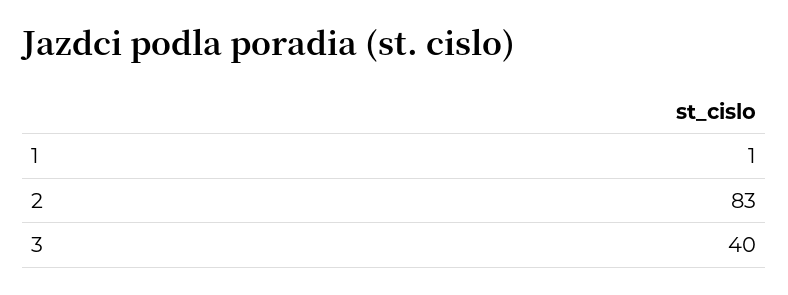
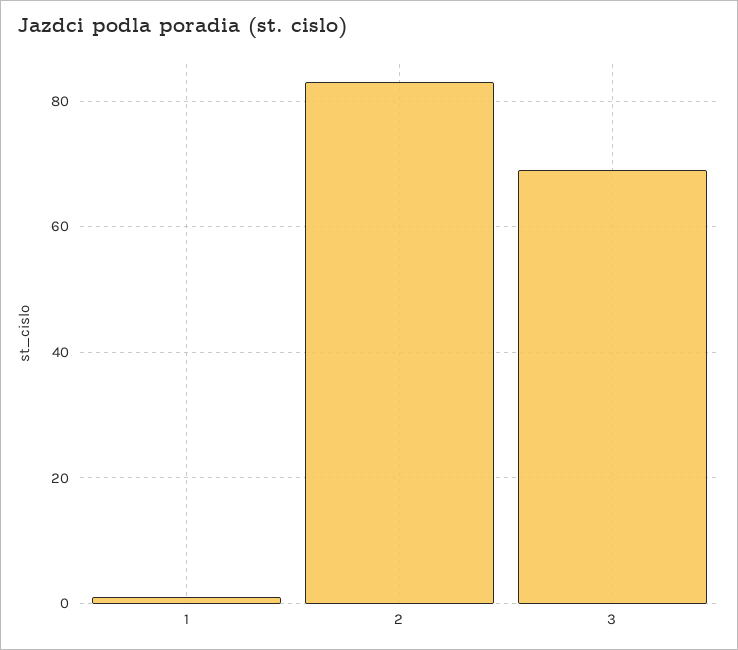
  {
    "1": 1,
    "2": 83,
-   "3": 40
+   "3": 70
  }

